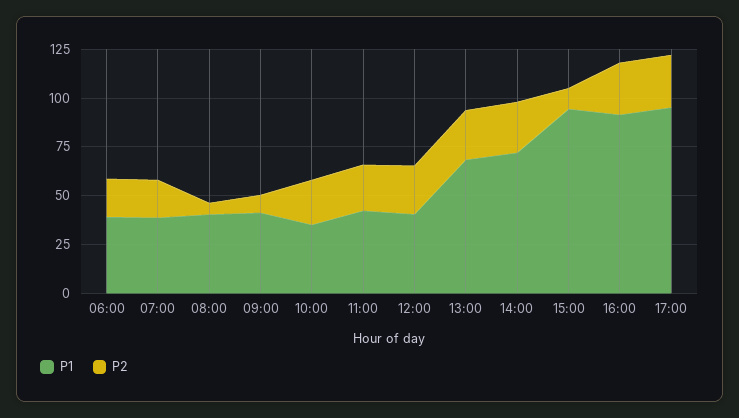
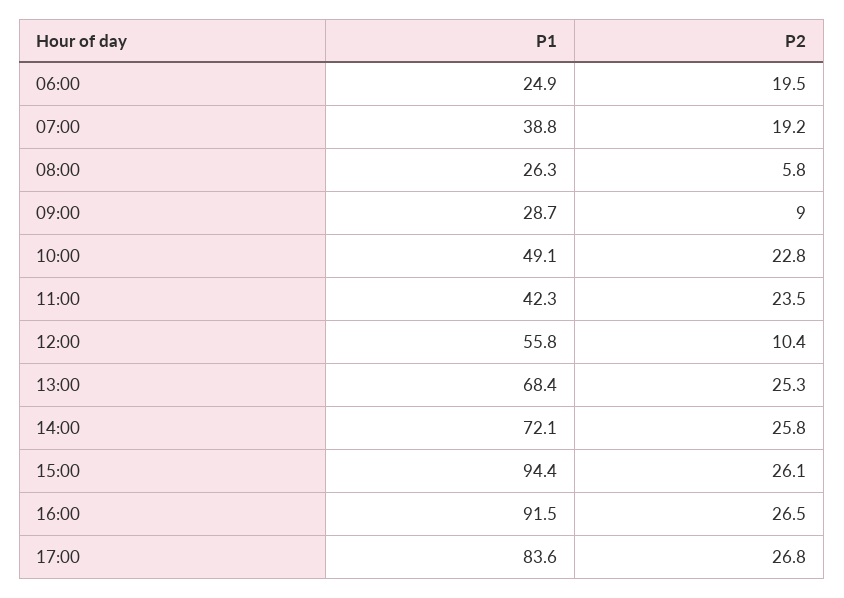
  {
    "P1": {
-     "06:00": 40,
+     "06:00": 24.9,
      "07:00": 38.8,
-     "08:00": 40,
+     "08:00": 26.3,
-     "09:00": 40,
+     "09:00": 28.7,
-     "10:00": 35,
+     "10:00": 49.1,
      "11:00": 42.3,
-     "12:00": 40,
+     "12:00": 55.8,
      "13:00": 68.4,
      "14:00": 72.1,
      "15:00": 94.4,
      "16:00": 91.5,
-     "17:00": 95
+     "17:00": 83.6
    },
    "P2": {
      "06:00": 19.5,
      "07:00": 19.2,
      "08:00": 5.8,
      "09:00": 9,
      "10:00": 22.8,
      "11:00": 23.5,
-     "12:00": 25,
+     "12:00": 10.4,
      "13:00": 25.3,
      "14:00": 25.8,
-     "15:00": 10,
+     "15:00": 26.1,
      "16:00": 26.5,
      "17:00": 26.8
    }
  }

